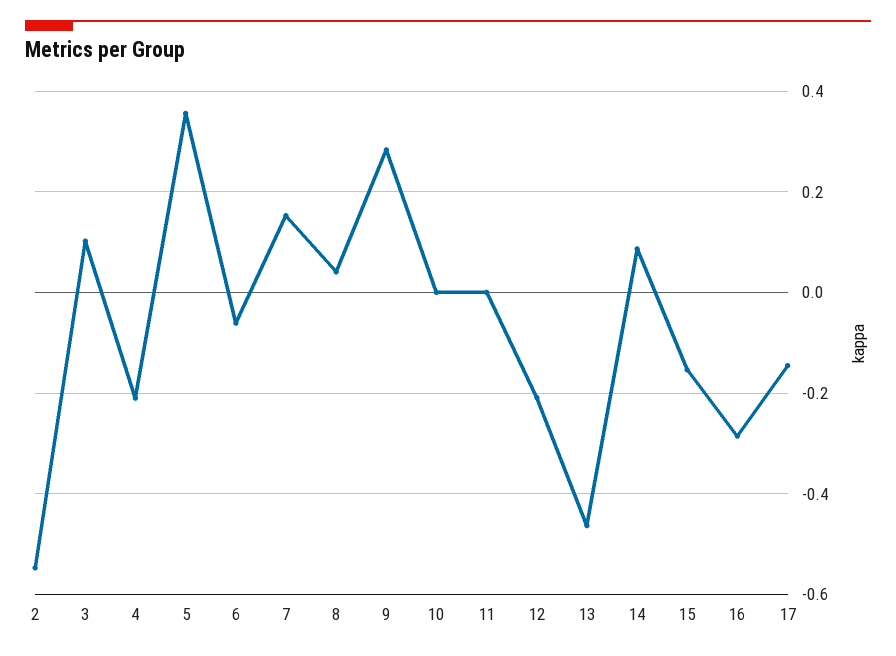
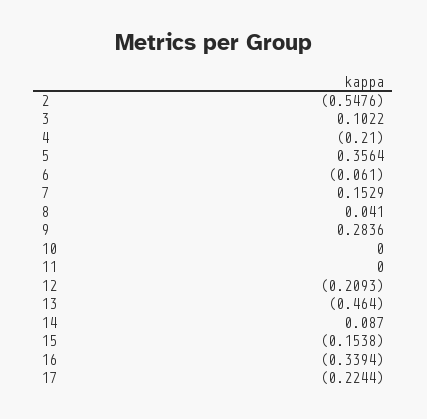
  {
    "2": -0.5476,
    "3": 0.1022,
    "4": -0.21,
    "5": 0.3564,
    "6": -0.061,
    "7": 0.1529,
    "8": 0.041,
    "9": 0.2836,
    "10": 0,
    "11": 0,
    "12": -0.2093,
    "13": -0.464,
    "14": 0.087,
    "15": -0.1538,
-   "16": -0.28,
+   "16": -0.3394,
-   "17": -0.14
+   "17": -0.2244
  }

